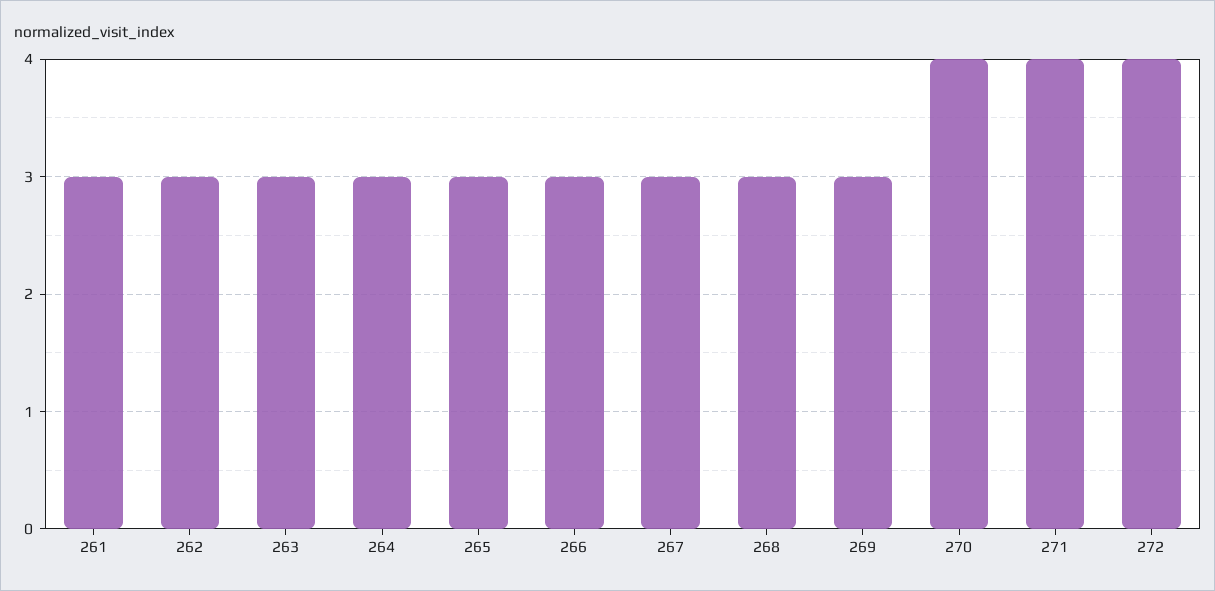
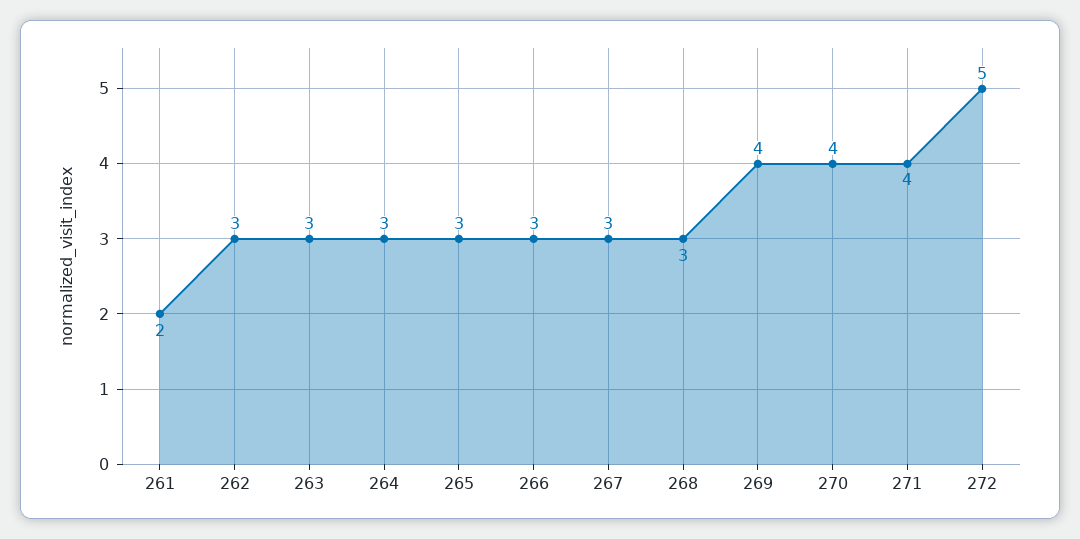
  {
-   "261": 3,
+   "261": 2,
    "262": 3,
    "263": 3,
    "264": 3,
    "265": 3,
    "266": 3,
    "267": 3,
    "268": 3,
-   "269": 3,
+   "269": 4,
    "270": 4,
    "271": 4,
-   "272": 4
+   "272": 5
  }

